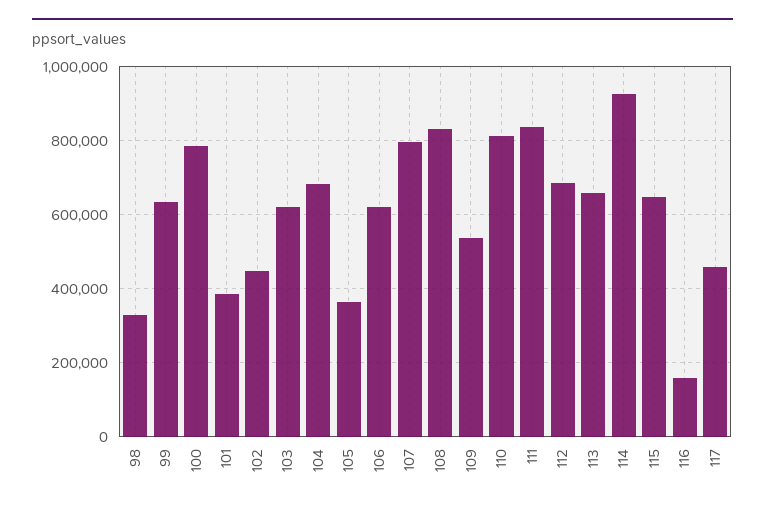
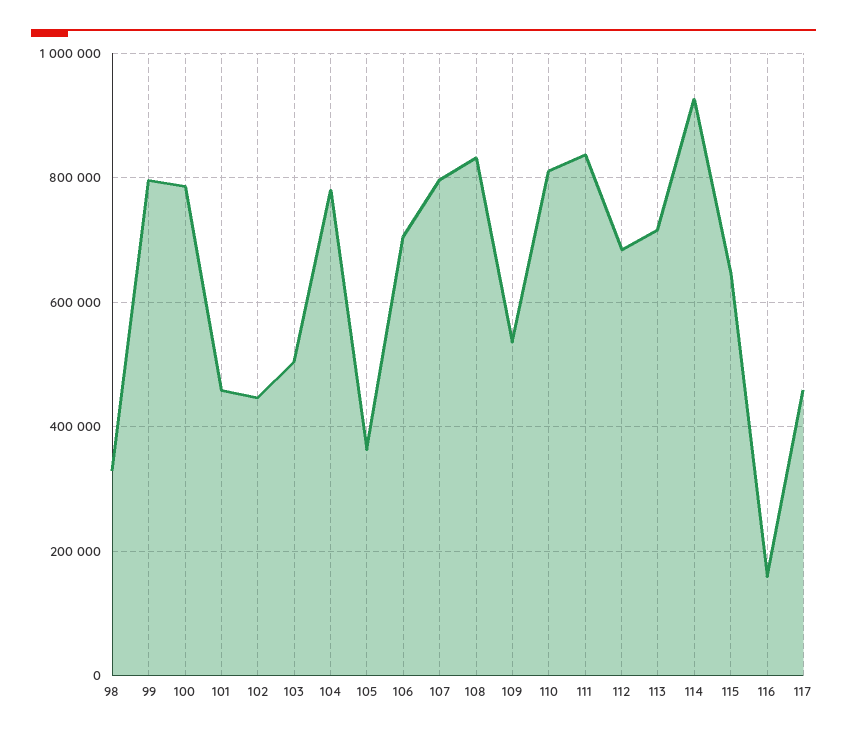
  {
    "98": 320000,
-   "99": 640000,
+   "99": 800000,
    "100": 780000,
-   "101": 380000,
+   "101": 460000,
    "102": 440000,
-   "103": 620000,
+   "103": 500000,
-   "104": 680000,
+   "104": 780000,
    "105": 360000,
-   "106": 620000,
+   "106": 700000,
    "107": 800000,
    "108": 840000,
    "109": 540000,
    "110": 820000,
    "111": 840000,
    "112": 680000,
-   "113": 660000,
+   "113": 720000,
    "114": 920000,
    "115": 640000,
    "116": 160000,
    "117": 460000
  }

